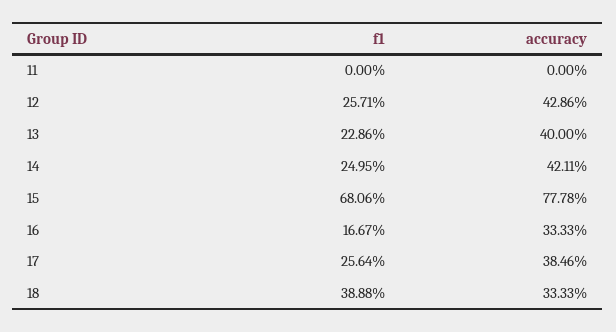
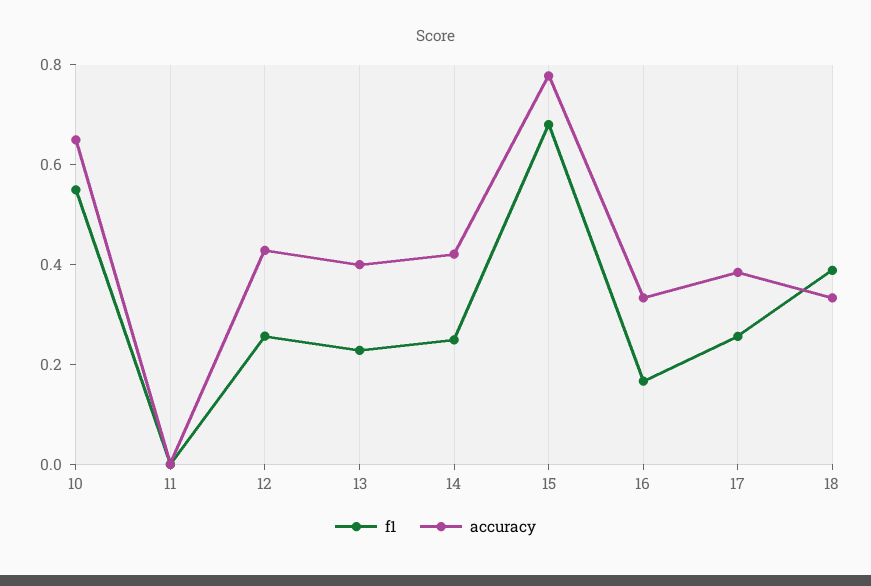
  {
    "f1": {
      "11": 0,
      "12": 0.2571,
      "13": 0.2286,
      "14": 0.2495,
      "15": 0.6806,
      "16": 0.1667,
      "17": 0.2564,
-     "18": 0.3888
+     "18": 0.3888,
+     "10": 0.55
    },
    "accuracy": {
      "11": 0,
      "12": 0.4286,
      "13": 0.4,
      "14": 0.4211,
      "15": 0.7778,
      "16": 0.3333,
      "17": 0.3846,
-     "18": 0.3333
+     "18": 0.3333,
+     "10": 0.65
    }
  }

